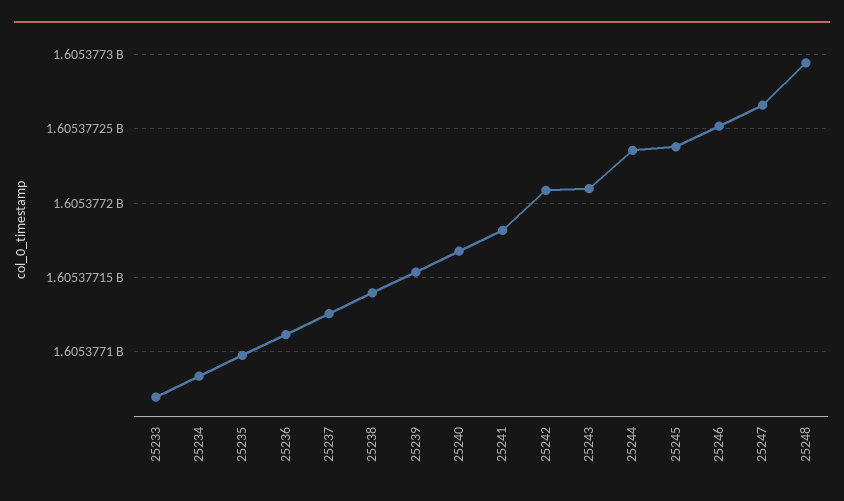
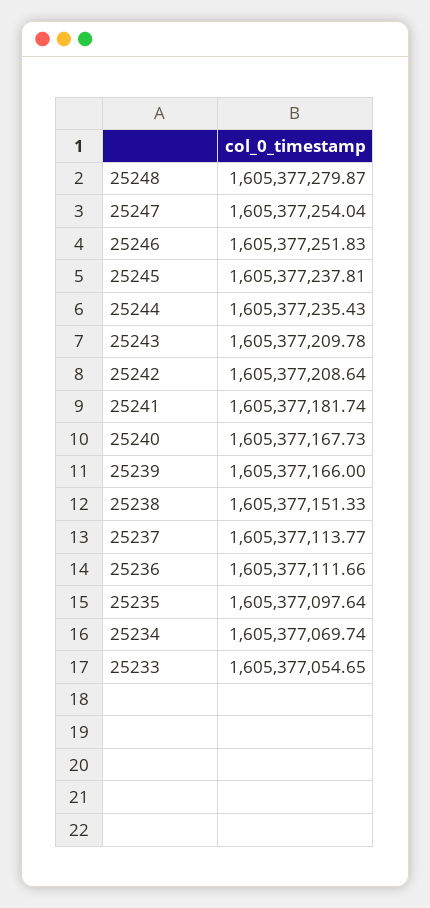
  {
-   "25233": 1605377070,
+   "25233": 1605377054.65,
-   "25234": 1605377085,
+   "25234": 1605377069.74,
    "25235": 1605377097.64,
    "25236": 1605377111.66,
-   "25237": 1605377125,
+   "25237": 1605377113.77,
-   "25238": 1605377140,
+   "25238": 1605377151.33,
-   "25239": 1605377155,
+   "25239": 1605377166,
    "25240": 1605377167.73,
    "25241": 1605377181.74,
    "25242": 1605377208.64,
    "25243": 1605377209.78,
    "25244": 1605377235.43,
    "25245": 1605377237.81,
    "25246": 1605377251.83,
-   "25247": 1605377265,
+   "25247": 1605377254.04,
-   "25248": 1605377295
+   "25248": 1605377279.87
  }

